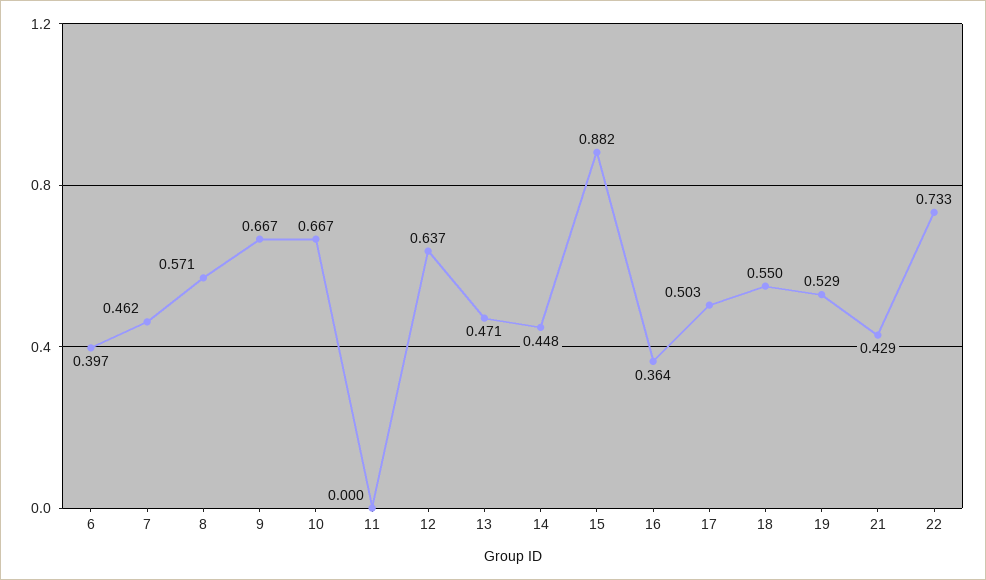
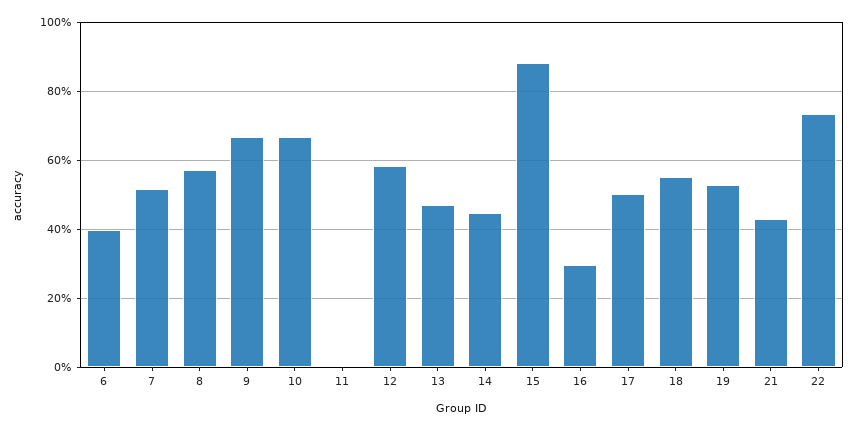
  {
    "6": 0.397,
-   "7": 0.462,
+   "7": 0.52,
    "8": 0.571,
    "9": 0.667,
    "10": 0.667,
    "11": 0,
-   "12": 0.637,
+   "12": 0.58,
    "13": 0.471,
    "14": 0.448,
    "15": 0.882,
-   "16": 0.364,
+   "16": 0.3,
    "17": 0.503,
    "18": 0.55,
    "19": 0.529,
    "21": 0.429,
    "22": 0.733
  }

